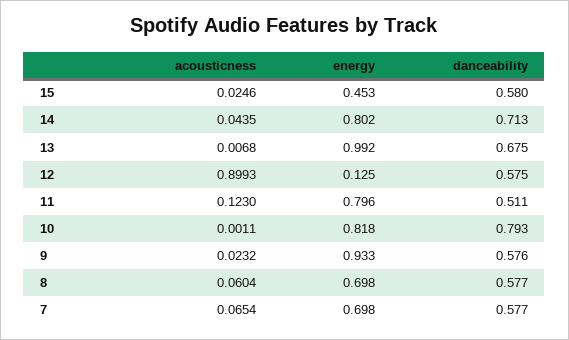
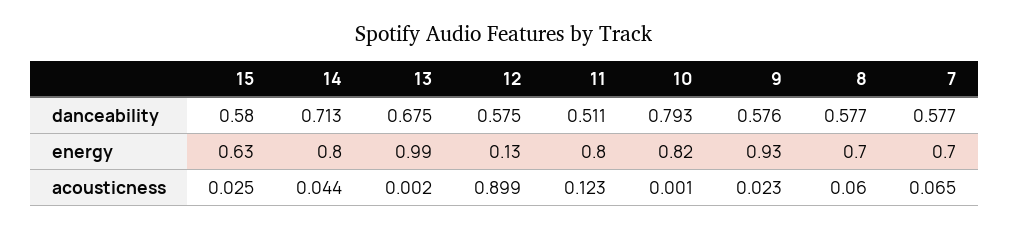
  {
    "acousticness": {
      "15": 0.0246,
      "14": 0.0435,
-     "13": 0.0068,
+     "13": 0.002,
      "12": 0.8993,
      "11": 0.123,
      "10": 0.0011,
      "9": 0.0232,
      "8": 0.0604,
      "7": 0.0654
    },
    "energy": {
-     "15": 0.453,
+     "15": 0.63,
      "14": 0.802,
      "13": 0.992,
      "12": 0.125,
      "11": 0.796,
      "10": 0.818,
      "9": 0.933,
      "8": 0.698,
      "7": 0.698
    },
    "danceability": {
      "15": 0.58,
      "14": 0.713,
      "13": 0.675,
      "12": 0.575,
      "11": 0.511,
      "10": 0.793,
      "9": 0.576,
      "8": 0.577,
      "7": 0.577
    }
  }

